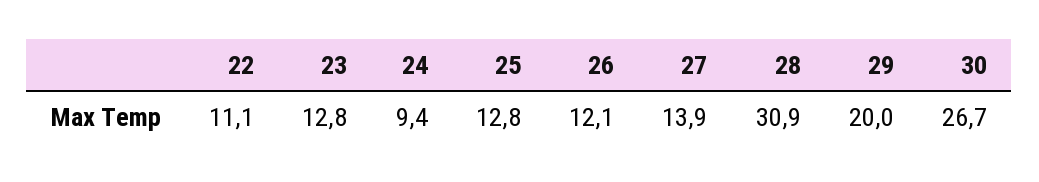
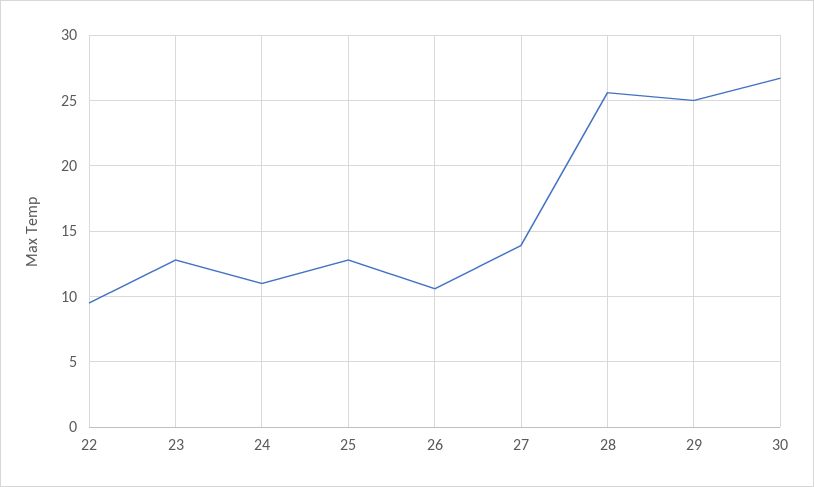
  {
-   "22": 11.1,
+   "22": 9.5,
    "23": 12.8,
-   "24": 9.4,
+   "24": 11,
    "25": 12.8,
-   "26": 12.1,
+   "26": 10.5,
    "27": 13.9,
-   "28": 30.9,
+   "28": 25.5,
-   "29": 20,
+   "29": 25,
    "30": 26.7
  }

